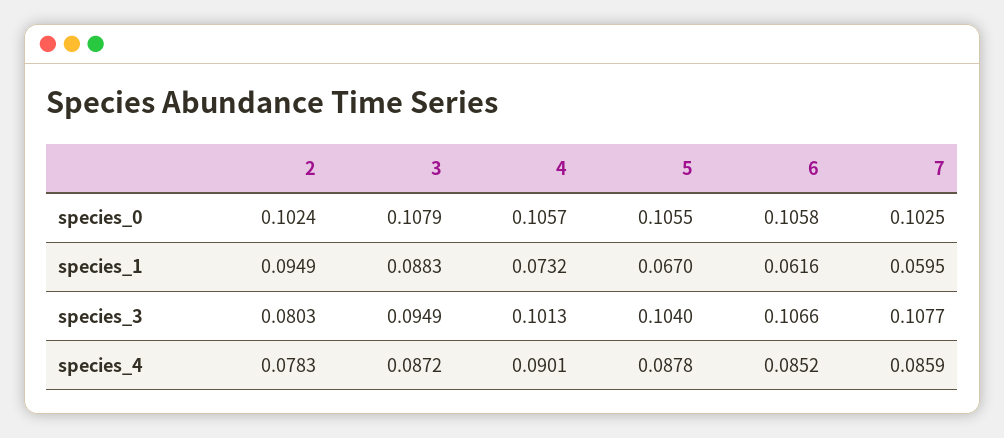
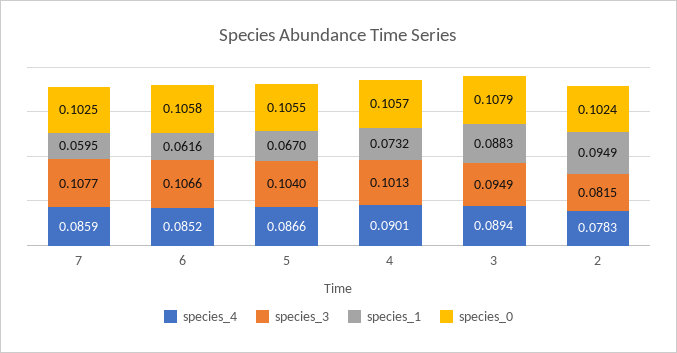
  {
    "species_0": {
      "2": 0.1024,
      "3": 0.1079,
      "4": 0.1057,
      "5": 0.1055,
      "6": 0.1058,
      "7": 0.1025
    },
    "species_1": {
      "2": 0.0949,
      "3": 0.0883,
      "4": 0.0732,
      "5": 0.067,
      "6": 0.0616,
      "7": 0.0595
    },
    "species_3": {
-     "2": 0.0803,
+     "2": 0.0815,
      "3": 0.0949,
      "4": 0.1013,
      "5": 0.104,
      "6": 0.1066,
      "7": 0.1077
    },
    "species_4": {
      "2": 0.0783,
-     "3": 0.0872,
+     "3": 0.0894,
      "4": 0.0901,
-     "5": 0.0878,
+     "5": 0.0866,
      "6": 0.0852,
      "7": 0.0859
    }
  }

